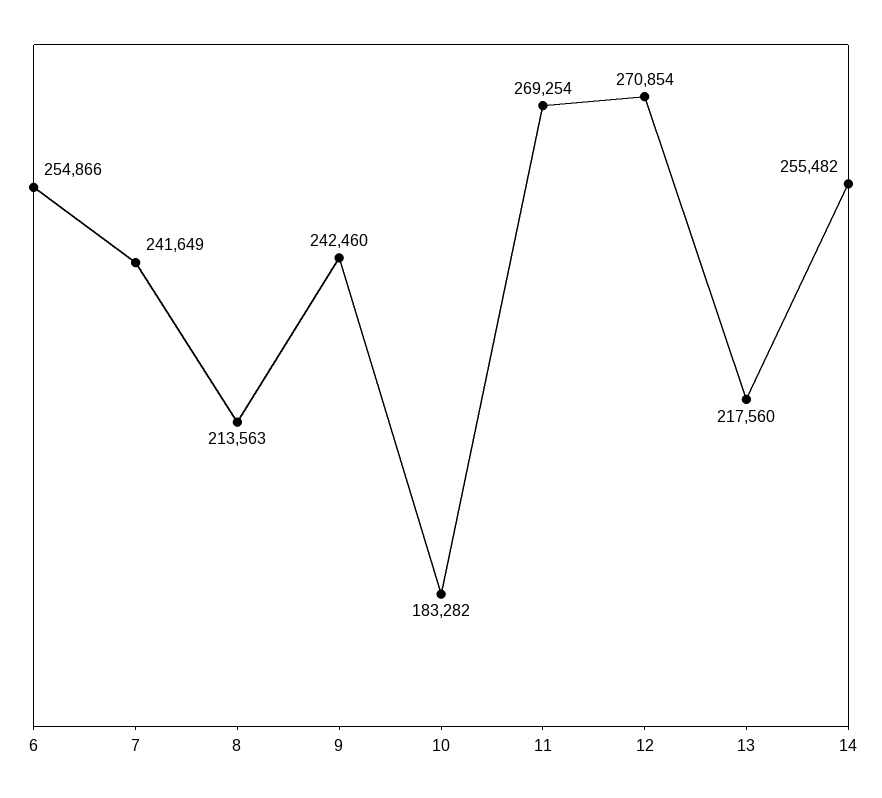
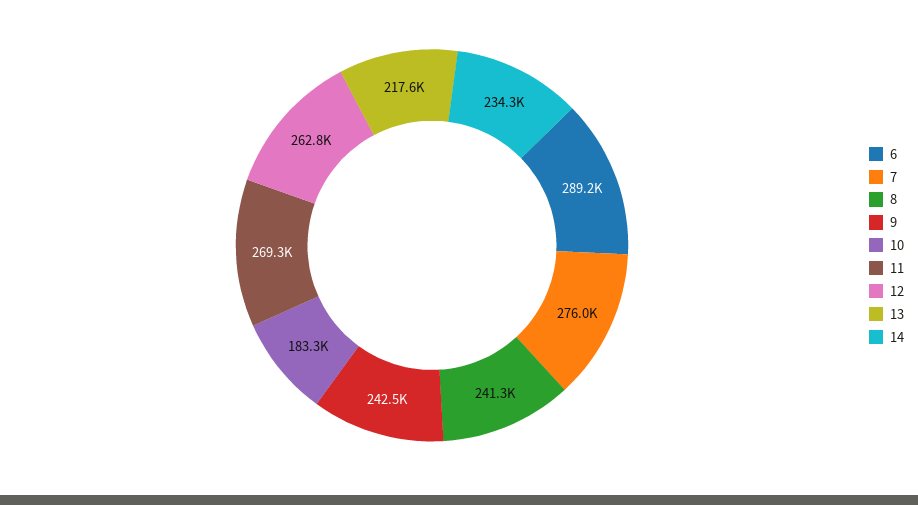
  {
-   "6": 254866,
+   "6": 289200,
-   "7": 241649,
+   "7": 276000,
-   "8": 213563,
+   "8": 241300,
    "9": 242460,
    "10": 183282,
    "11": 269254,
-   "12": 270854,
+   "12": 262800,
    "13": 217560,
-   "14": 255482
+   "14": 234300
  }

